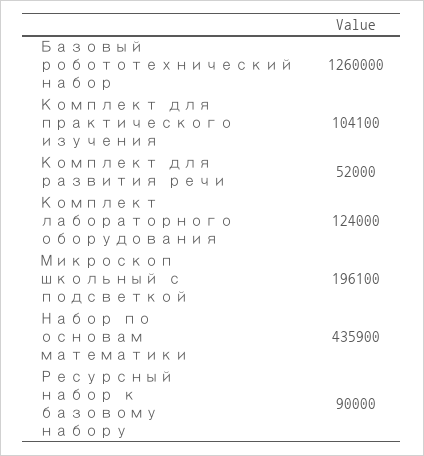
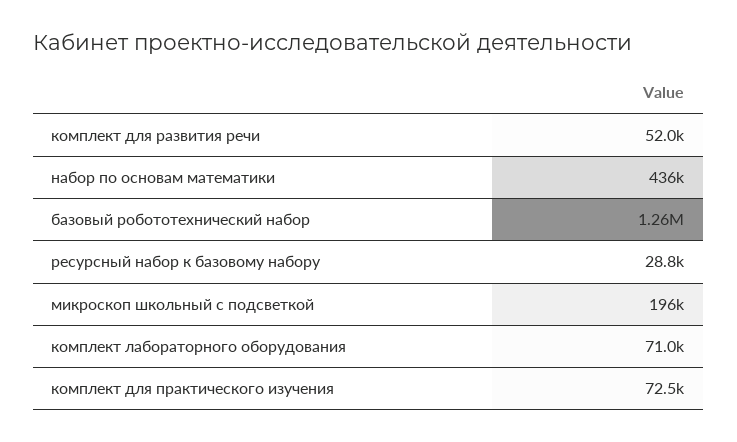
  {
    "Базовый робототехнический набор": 1260000,
-   "Комплект для практического изучения": 104100,
+   "Комплект для практического изучения": 72500,
    "Комплект для развития речи": 52000,
-   "Комплект лабораторного оборудования": 124000,
+   "Комплект лабораторного оборудования": 71000,
    "Микроскоп школьный с подсветкой": 196100,
    "Набор по основам математики": 435900,
-   "Ресурсный набор к базовому набору": 90000
+   "Ресурсный набор к базовому набору": 28800
  }

